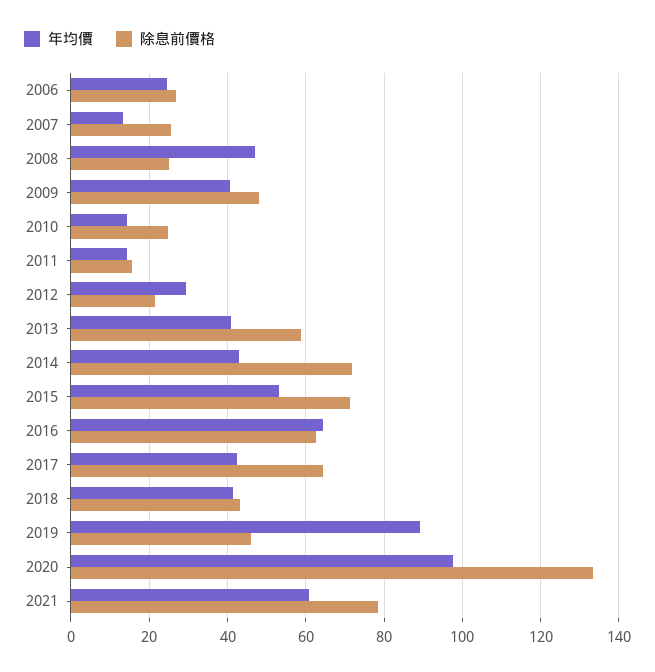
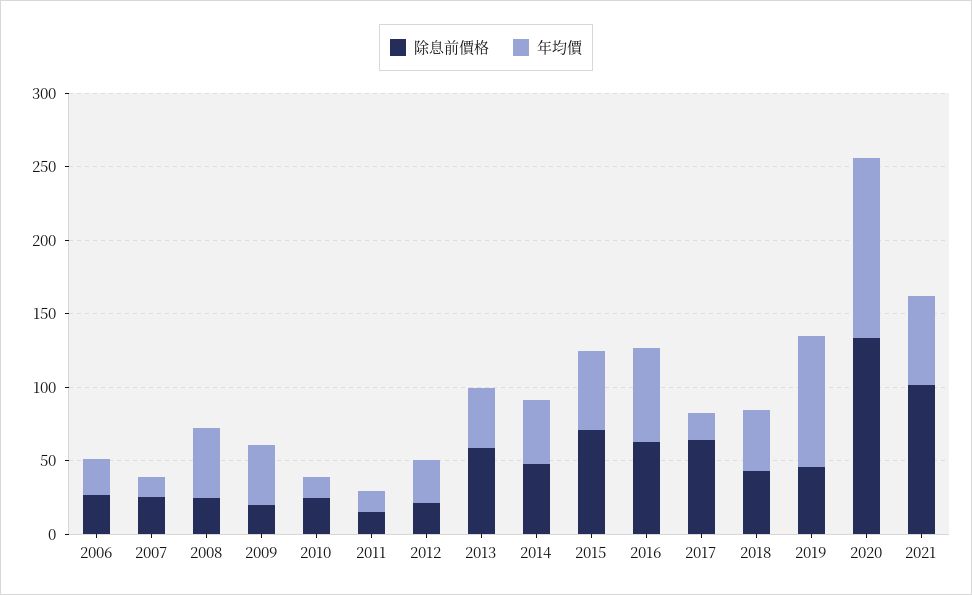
  {
    "年均價": {
      "2006": 24,
      "2007": 14,
      "2008": 48,
      "2009": 40,
      "2010": 14,
      "2011": 14,
      "2012": 30,
      "2013": 40,
      "2014": 44,
      "2015": 54,
      "2016": 64,
-     "2017": 42,
+     "2017": 20,
      "2018": 42,
      "2019": 90,
-     "2020": 98,
+     "2020": 120,
      "2021": 60
    },
    "除息前價格": {
      "2006": 26,
      "2007": 26,
      "2008": 26,
-     "2009": 48,
+     "2009": 20,
      "2010": 24,
      "2011": 16,
      "2012": 22,
      "2013": 58,
-     "2014": 72,
+     "2014": 50,
      "2015": 72,
      "2016": 62,
      "2017": 64,
      "2018": 44,
      "2019": 46,
      "2020": 134,
-     "2021": 78
+     "2021": 100
    }
  }

